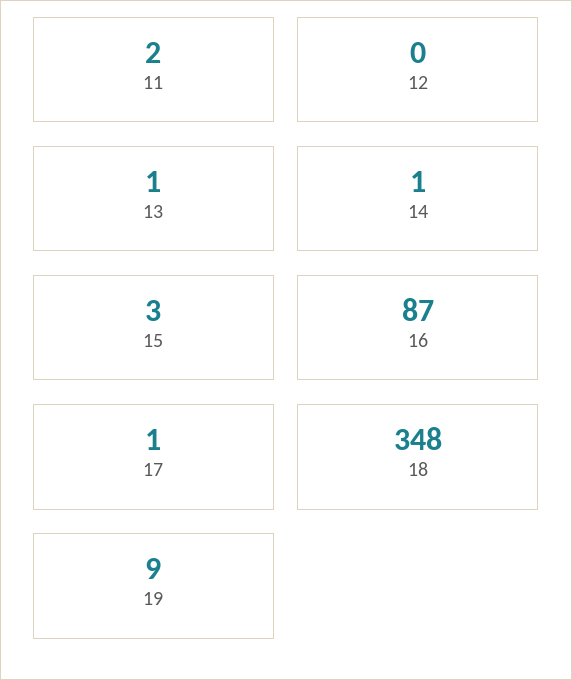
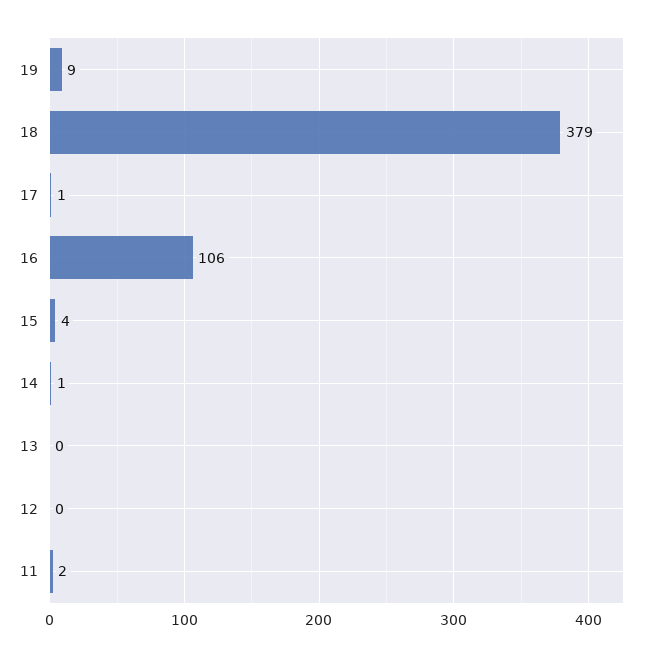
  {
    "11": 2,
    "12": 0,
-   "13": 1,
+   "13": 0,
    "14": 1,
-   "15": 3,
+   "15": 4,
-   "16": 87,
+   "16": 106,
    "17": 1,
-   "18": 348,
+   "18": 379,
    "19": 9
  }

